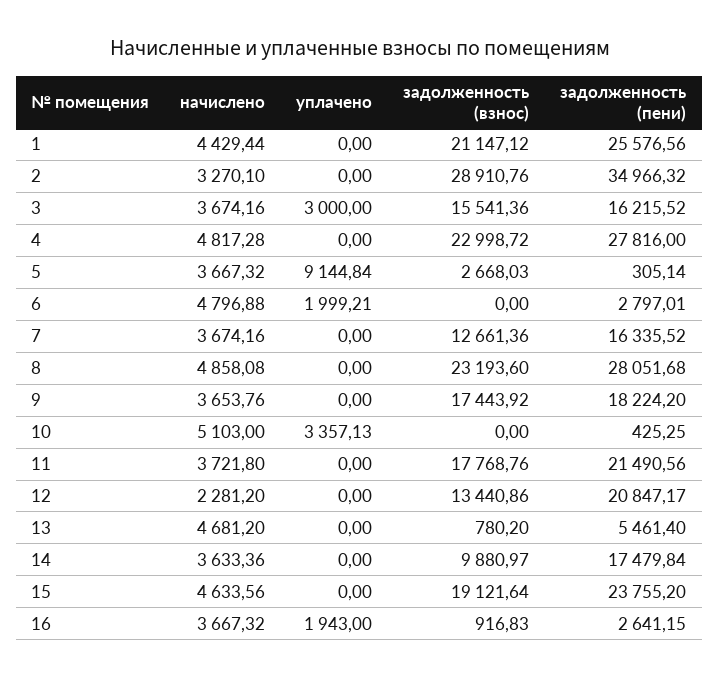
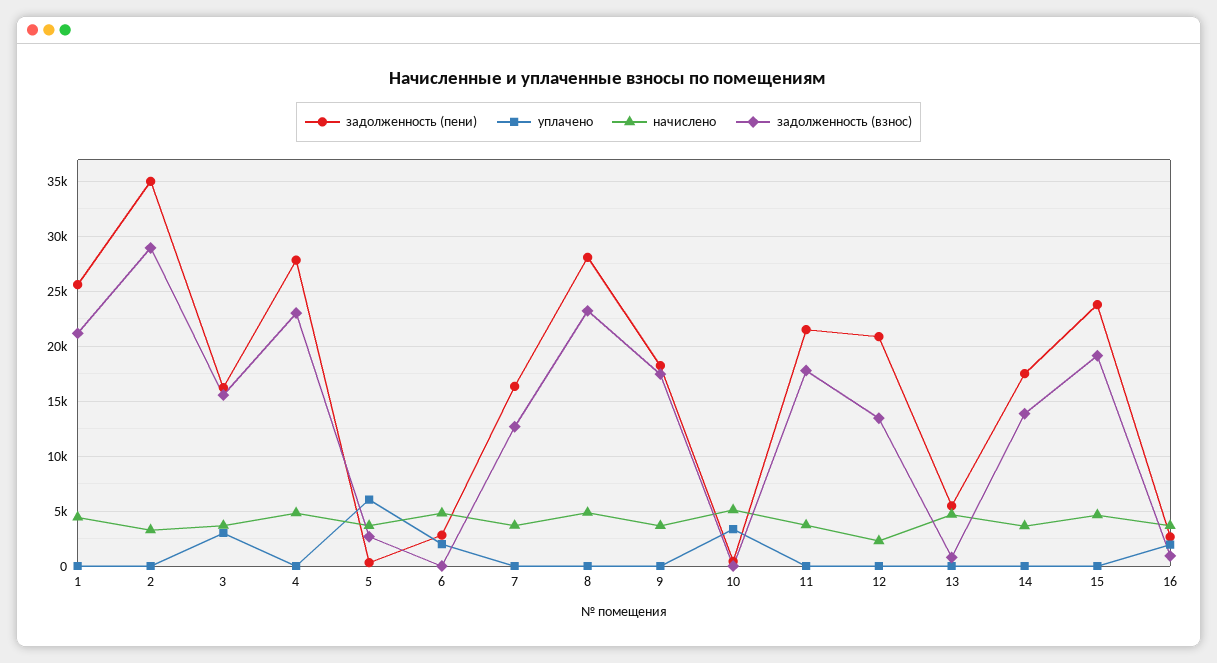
  {
    "начислено": {
      "1": 4429.44,
      "2": 3270.1,
      "3": 3674.16,
      "4": 4817.28,
      "5": 3667.32,
      "6": 4796.88,
      "7": 3674.16,
      "8": 4858.08,
      "9": 3653.76,
      "10": 5103,
      "11": 3721.8,
      "12": 2281.2,
      "13": 4681.2,
      "14": 3633.36,
      "15": 4633.56,
      "16": 3667.32
    },
    "уплачено": {
      "1": 0,
      "2": 0,
      "3": 3000,
      "4": 0,
-     "5": 9144.84,
+     "5": 6000,
      "6": 1999.21,
      "7": 0,
      "8": 0,
      "9": 0,
      "10": 3357.13,
      "11": 0,
      "12": 0,
      "13": 0,
      "14": 0,
      "15": 0,
      "16": 1943
    },
    "задолженность (взнос)": {
      "1": 21147.12,
      "2": 28910.76,
      "3": 15541.36,
      "4": 22998.72,
      "5": 2668.03,
      "6": 0,
      "7": 12661.36,
      "8": 23193.6,
      "9": 17443.92,
      "10": 0,
      "11": 17768.76,
      "12": 13440.86,
      "13": 780.2,
-     "14": 9880.97,
+     "14": 14000,
      "15": 19121.64,
      "16": 916.83
    },
    "задолженность (пени)": {
      "1": 25576.56,
      "2": 34966.32,
      "3": 16215.52,
      "4": 27816,
      "5": 305.14,
      "6": 2797.01,
      "7": 16335.52,
      "8": 28051.68,
      "9": 18224.2,
      "10": 425.25,
      "11": 21490.56,
      "12": 20847.17,
      "13": 5461.4,
      "14": 17479.84,
      "15": 23755.2,
      "16": 2641.15
    }
  }

